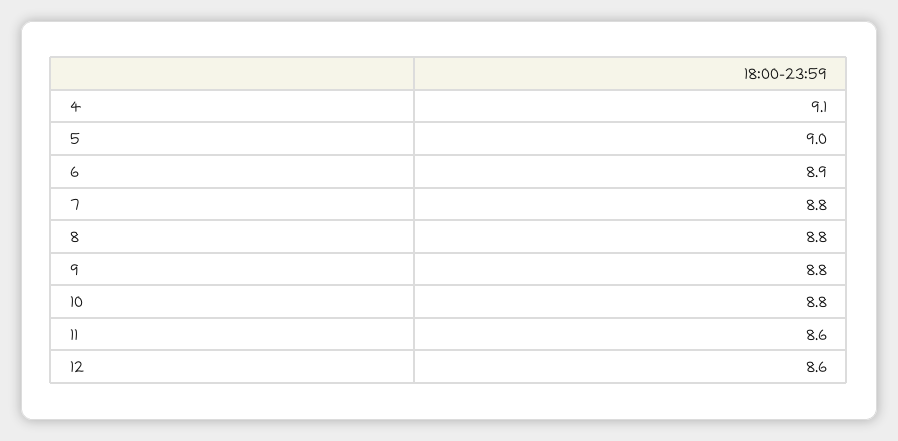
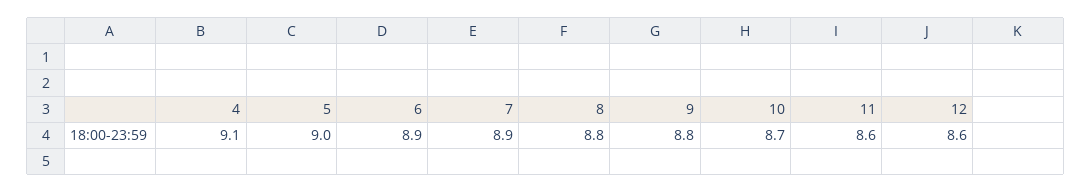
  {
    "4": 9.1,
    "5": 9,
    "6": 8.9,
-   "7": 8.8,
+   "7": 8.9,
    "8": 8.8,
    "9": 8.8,
-   "10": 8.8,
+   "10": 8.7,
    "11": 8.6,
    "12": 8.6
  }

